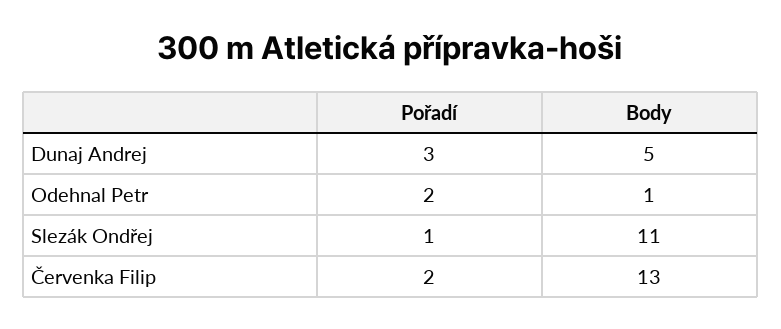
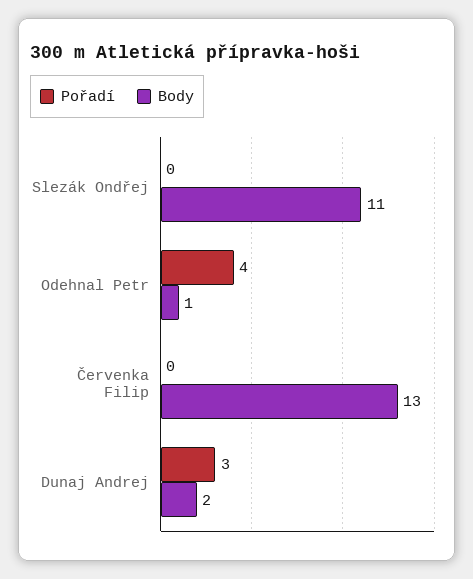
  {
    "Pořadí": {
      "Dunaj Andrej": 3,
-     "Odehnal Petr": 2,
+     "Odehnal Petr": 4,
-     "Slezák Ondřej": 1,
+     "Slezák Ondřej": 0,
-     "Červenka Filip": 2
+     "Červenka Filip": 0
    },
    "Body": {
-     "Dunaj Andrej": 5,
+     "Dunaj Andrej": 2,
      "Odehnal Petr": 1,
      "Slezák Ondřej": 11,
      "Červenka Filip": 13
    }
  }

